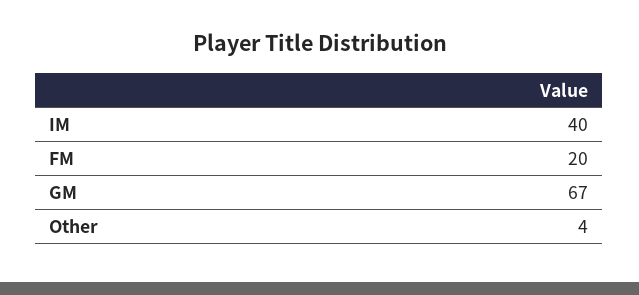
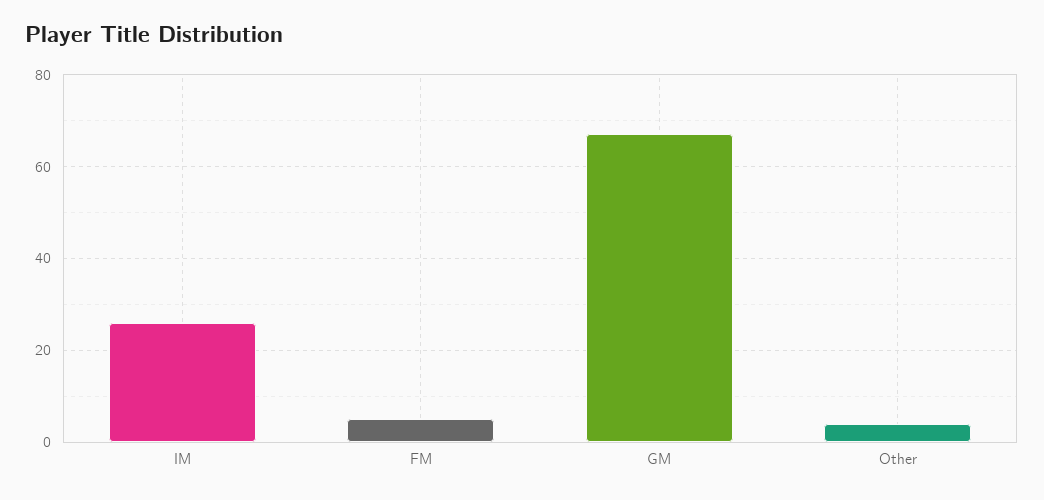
  {
-   "IM": 40,
+   "IM": 25,
-   "FM": 20,
+   "FM": 5,
    "GM": 67,
    "Other": 4
  }

